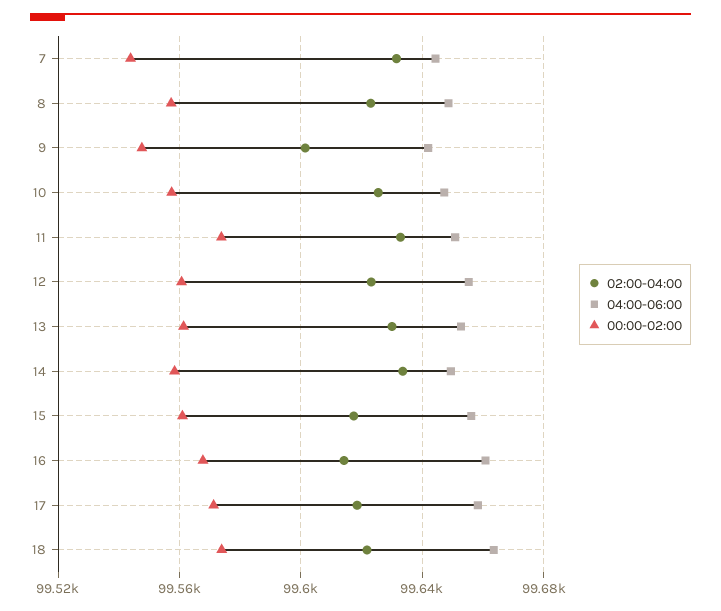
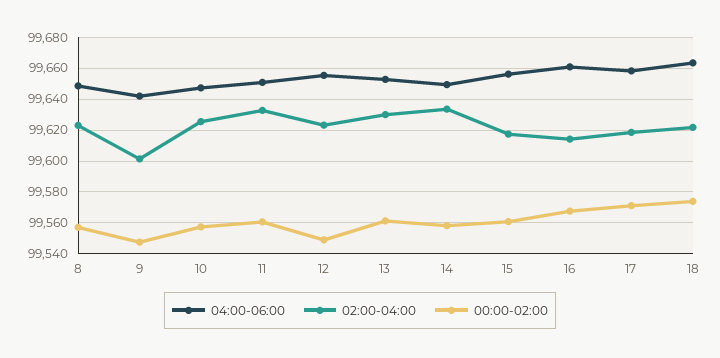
  {
    "02:00-04:00": {
-     "7": 99630,
      "8": 99625,
      "9": 99600,
      "10": 99625,
      "11": 99635,
      "12": 99625,
      "13": 99630,
      "14": 99635,
      "15": 99615,
      "16": 99615,
      "17": 99620,
      "18": 99620
    },
    "04:00-06:00": {
-     "7": 99645,
      "8": 99650,
      "9": 99640,
      "10": 99645,
      "11": 99650,
      "12": 99655,
      "13": 99655,
      "14": 99650,
      "15": 99655,
      "16": 99660,
      "17": 99660,
      "18": 99665
    },
    "00:00-02:00": {
-     "7": 99545,
      "8": 99555,
      "9": 99550,
      "10": 99555,
-     "11": 99575,
+     "11": 99560,
-     "12": 99560,
+     "12": 99550,
      "13": 99560,
      "14": 99560,
      "15": 99560,
      "16": 99570,
      "17": 99570,
      "18": 99575
    }
  }

